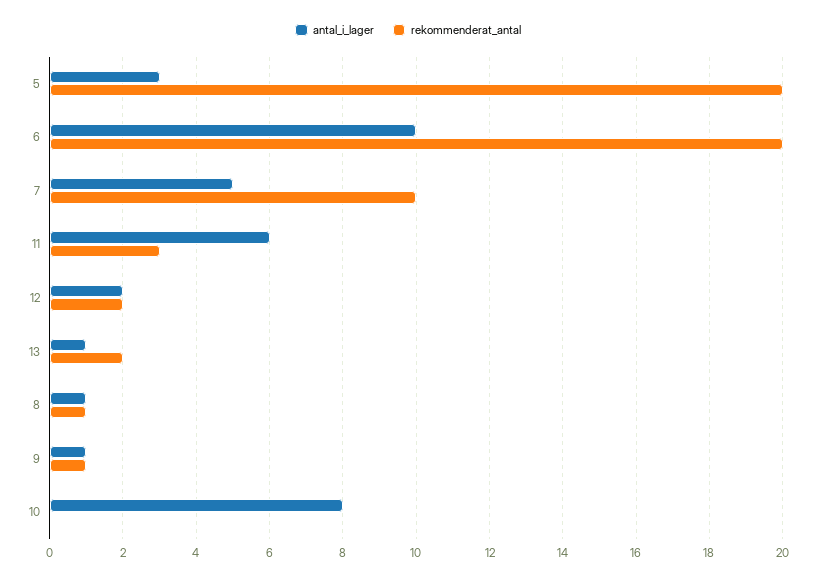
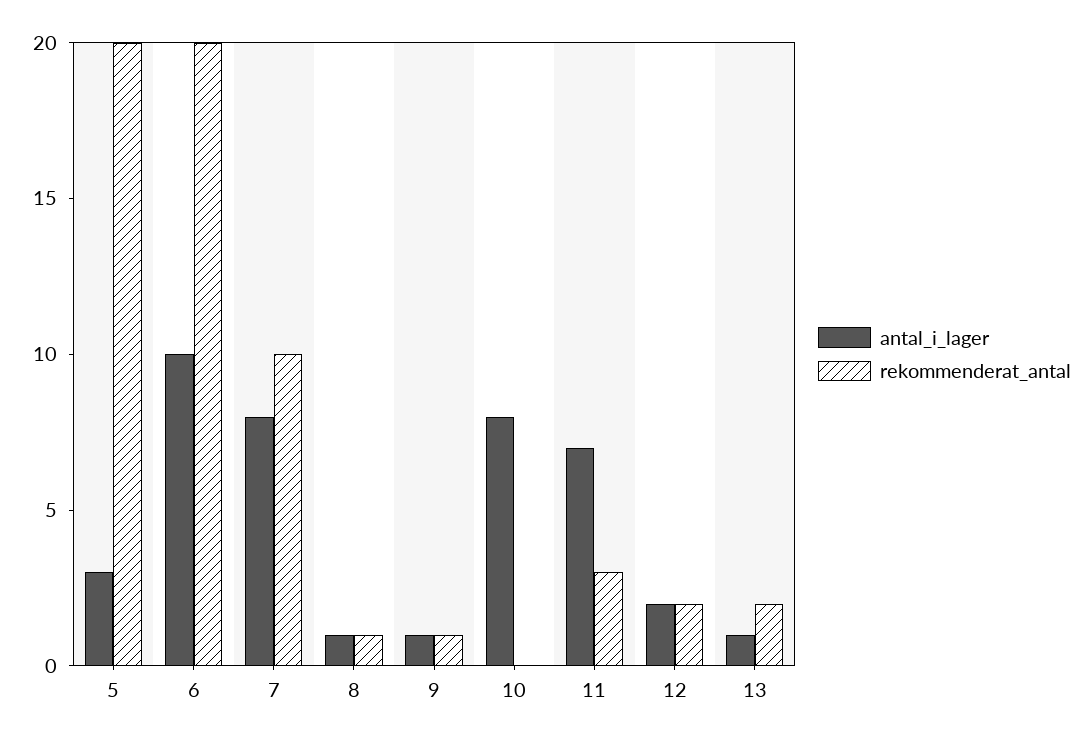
  {
    "antal_i_lager": {
      "5": 3,
      "6": 10,
-     "7": 5,
+     "7": 8,
-     "11": 6,
+     "11": 7,
      "12": 2,
      "13": 1,
      "8": 1,
      "9": 1,
      "10": 8
    },
    "rekommenderat_antal": {
      "5": 20,
      "6": 20,
      "7": 10,
      "11": 3,
      "12": 2,
      "13": 2,
      "8": 1,
      "9": 1,
      "10": 0
    }
  }

